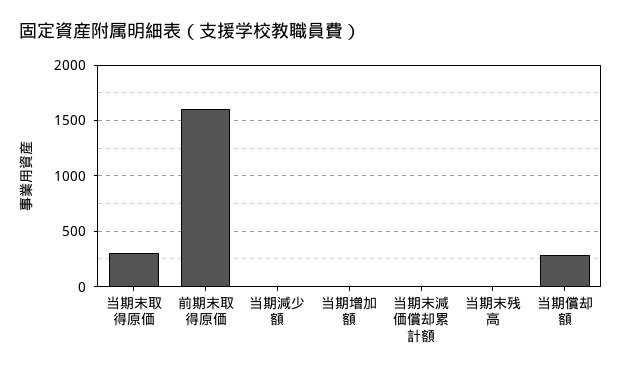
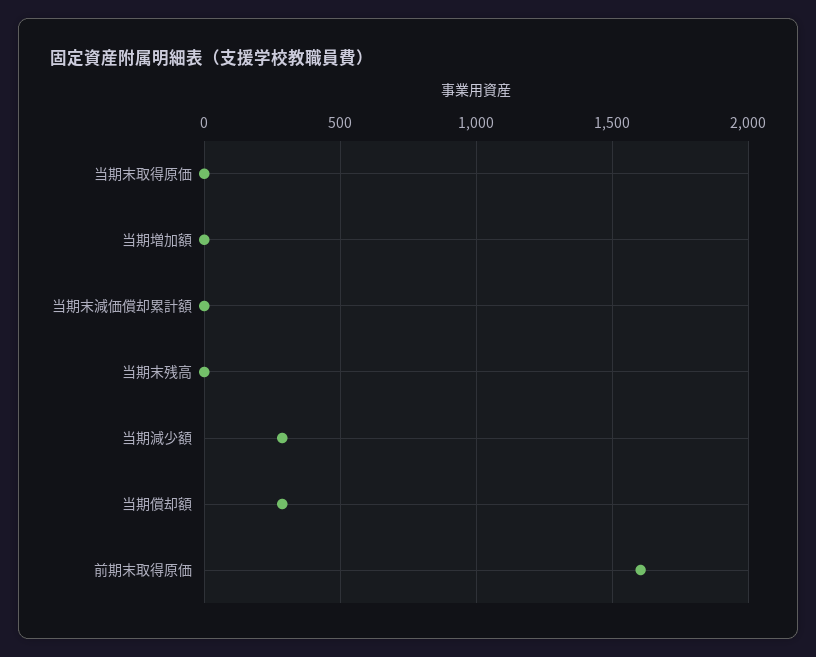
  {
-   "当期末取得原価": 300,
+   "当期末取得原価": 0,
    "前期末取得原価": 1600,
-   "当期減少額": 0,
+   "当期減少額": 300,
    "当期増加額": 0,
    "当期末減価償却累計額": 0,
    "当期末残高": 0,
    "当期償却額": 300
  }

